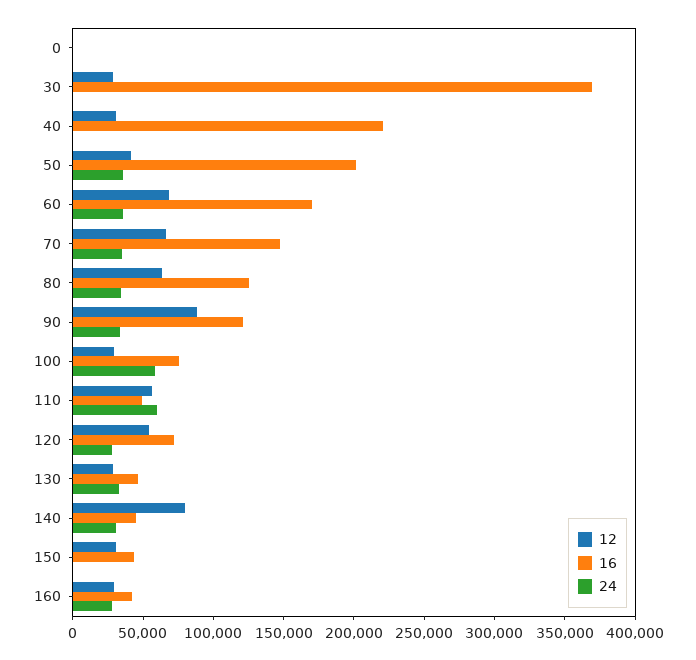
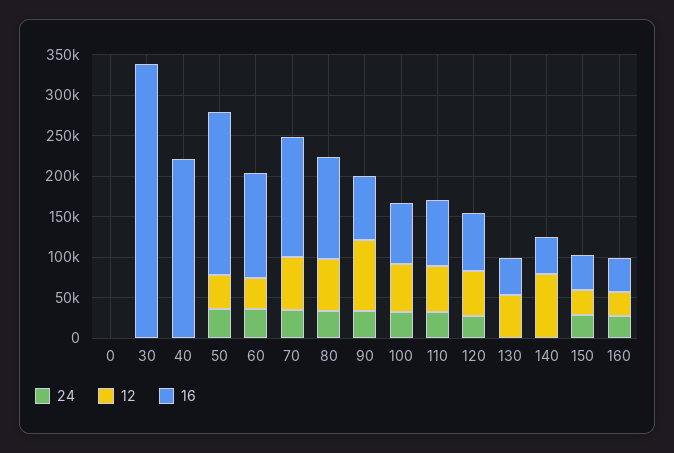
  {
    "12": {
      "0": 0,
-     "30": 30000,
+     "30": 0,
-     "40": 30000,
+     "40": 0,
      "50": 40000,
-     "60": 70000,
+     "60": 40000,
      "70": 70000,
      "80": 60000,
      "90": 90000,
-     "100": 30000,
+     "100": 60000,
      "110": 60000,
      "120": 50000,
-     "130": 30000,
+     "130": 50000,
      "140": 80000,
      "150": 30000,
      "160": 30000
    },
    "16": {
      "0": 0,
-     "30": 370000,
+     "30": 340000,
      "40": 220000,
      "50": 200000,
-     "60": 170000,
+     "60": 130000,
      "70": 150000,
      "80": 130000,
-     "90": 120000,
+     "90": 80000,
      "100": 80000,
-     "110": 50000,
+     "110": 80000,
      "120": 70000,
      "130": 50000,
      "140": 50000,
      "150": 40000,
      "160": 40000
    },
    "24": {
      "0": 0,
      "30": 0,
      "40": 0,
      "50": 40000,
      "60": 40000,
      "70": 30000,
      "80": 30000,
      "90": 30000,
-     "100": 60000,
+     "100": 30000,
-     "110": 60000,
+     "110": 30000,
      "120": 30000,
-     "130": 30000,
+     "130": 0,
-     "140": 30000,
+     "140": 0,
-     "150": 0,
+     "150": 30000,
      "160": 30000
    }
  }

